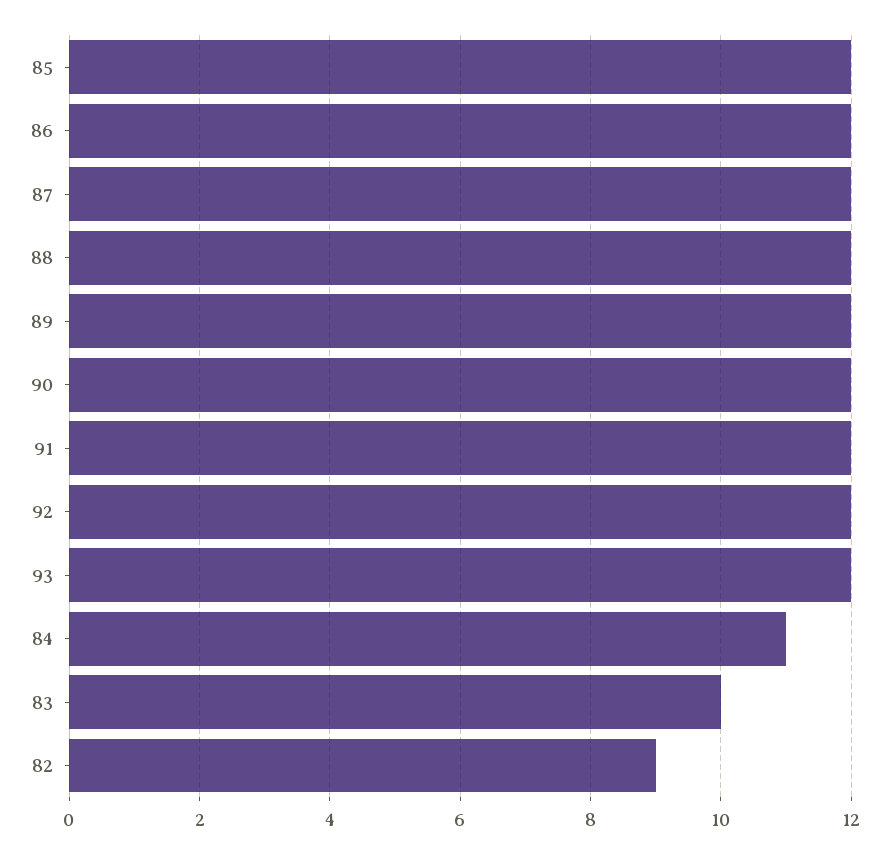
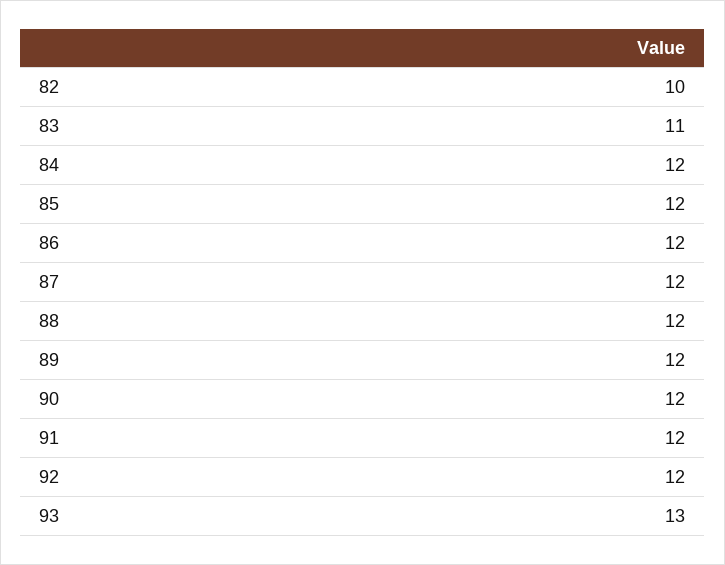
  {
    "85": 12,
    "86": 12,
    "87": 12,
    "88": 12,
    "89": 12,
    "90": 12,
    "91": 12,
    "92": 12,
-   "93": 12,
+   "93": 13,
-   "84": 11,
+   "84": 12,
-   "83": 10,
+   "83": 11,
-   "82": 9
+   "82": 10
  }

